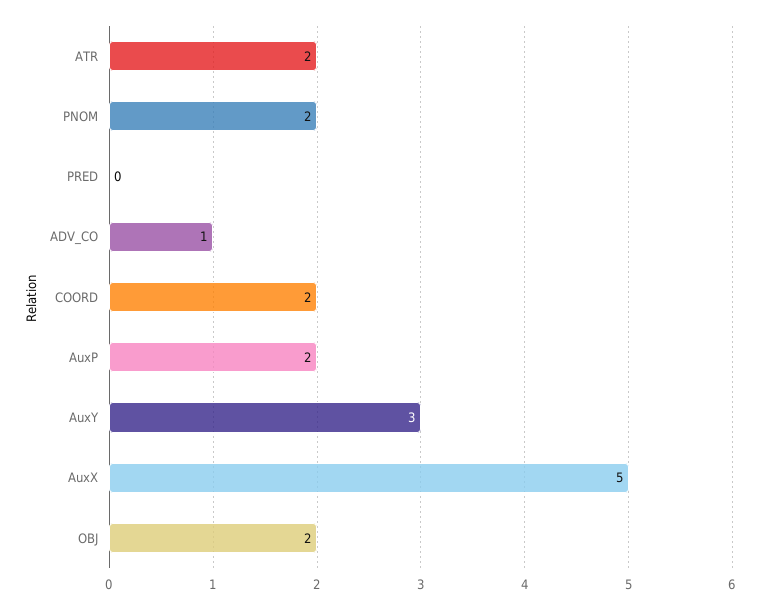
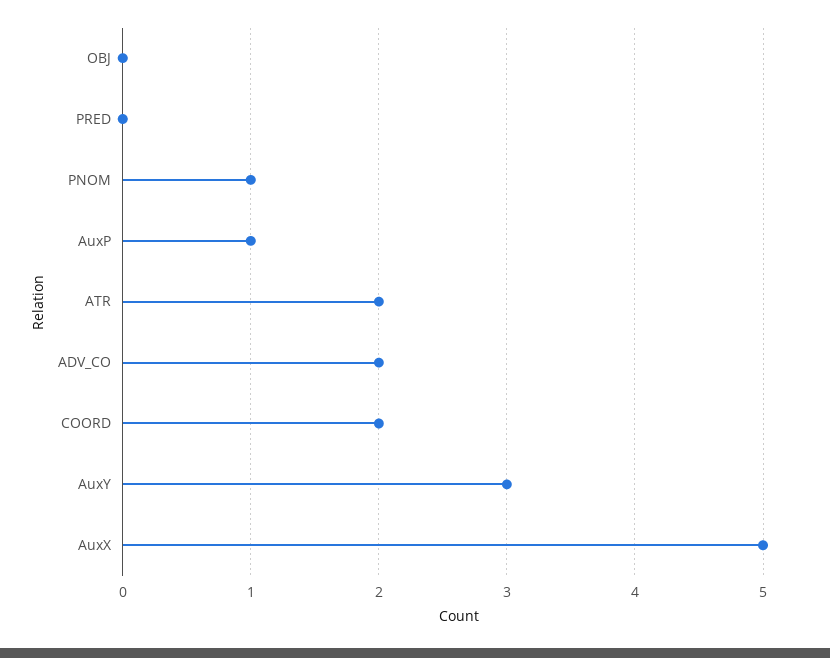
  {
    "ATR": 2,
-   "PNOM": 2,
+   "PNOM": 1,
    "PRED": 0,
-   "ADV_CO": 1,
+   "ADV_CO": 2,
    "COORD": 2,
-   "AuxP": 2,
+   "AuxP": 1,
    "AuxY": 3,
    "AuxX": 5,
-   "OBJ": 2
+   "OBJ": 0
  }

